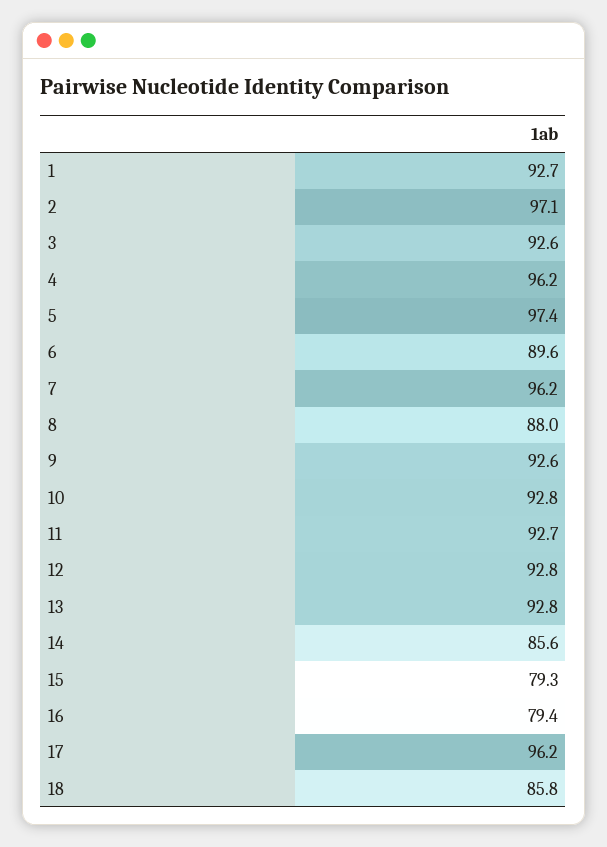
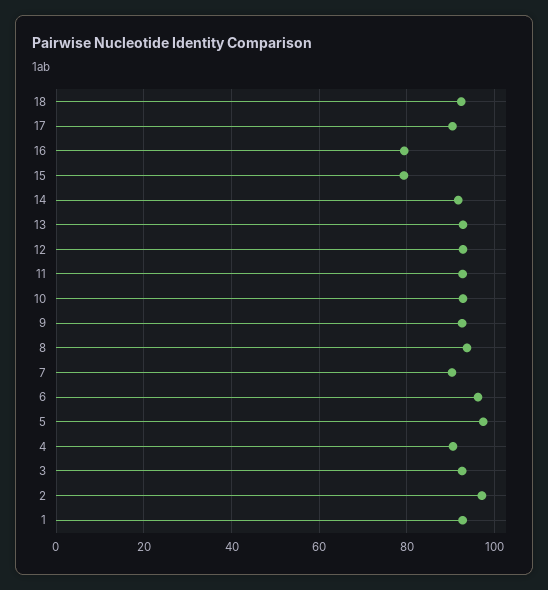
  {
    "1": 92.7,
    "2": 97.1,
    "3": 92.6,
-   "4": 96.2,
+   "4": 90,
    "5": 97.4,
-   "6": 89.6,
+   "6": 96,
-   "7": 96.2,
+   "7": 90,
-   "8": 88,
+   "8": 94,
    "9": 92.6,
    "10": 92.8,
    "11": 92.7,
    "12": 92.8,
    "13": 92.8,
-   "14": 85.6,
+   "14": 92,
    "15": 79.3,
    "16": 79.4,
-   "17": 96.2,
+   "17": 90,
-   "18": 85.8
+   "18": 92
  }

